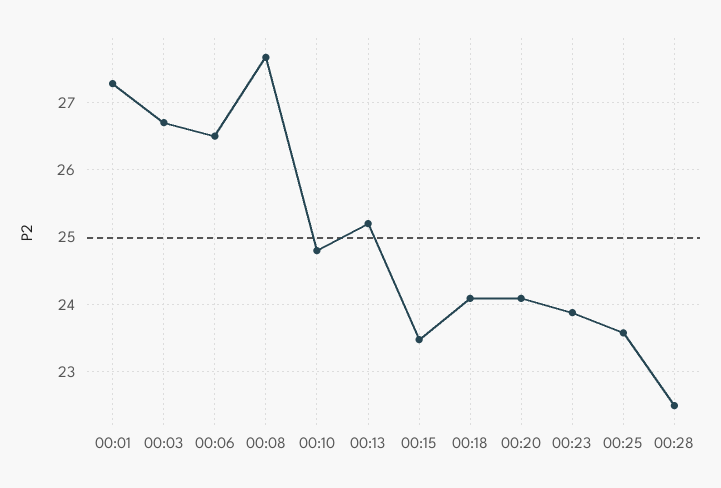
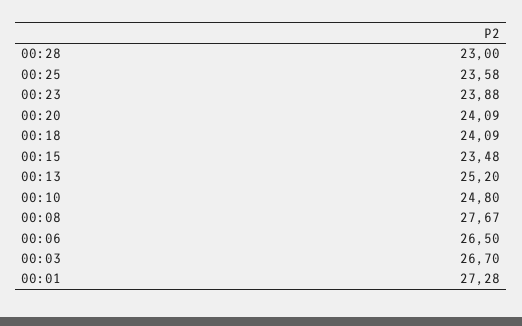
  {
    "00:01": 27.28,
    "00:03": 26.7,
    "00:06": 26.5,
    "00:08": 27.67,
    "00:10": 24.8,
    "00:13": 25.2,
    "00:15": 23.48,
    "00:18": 24.09,
    "00:20": 24.09,
    "00:23": 23.88,
    "00:25": 23.58,
-   "00:28": 22.5
+   "00:28": 23
  }

